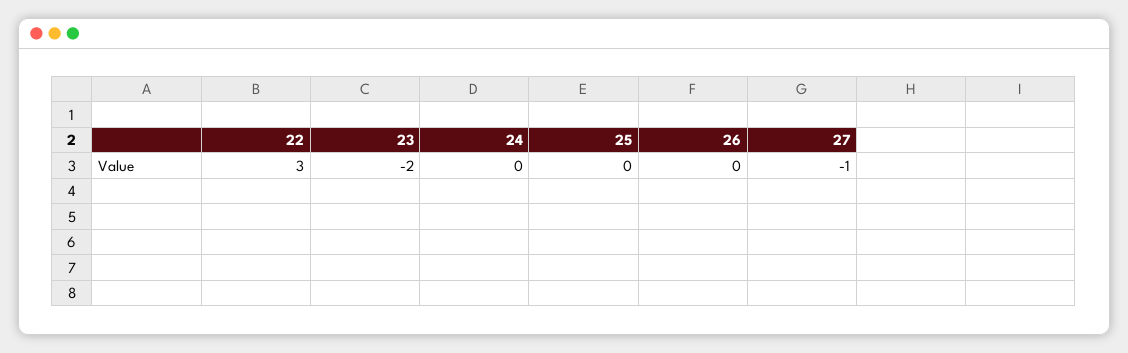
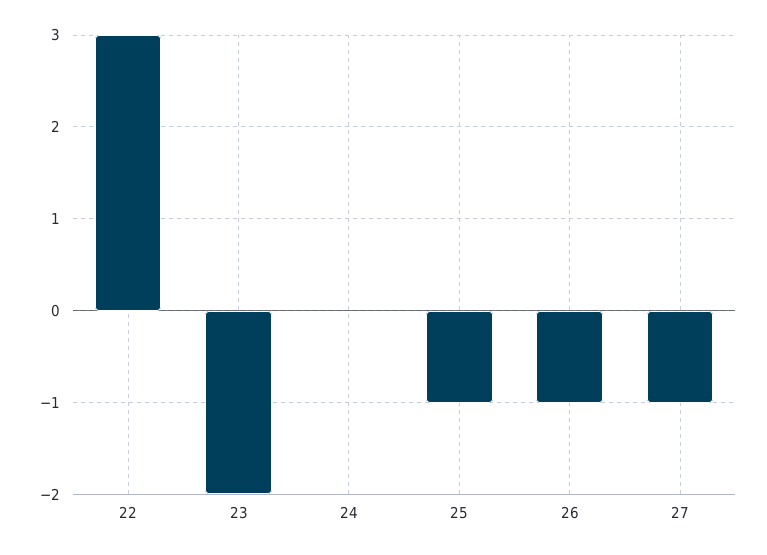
  {
    "22": 3,
    "23": -2,
    "24": 0,
-   "25": 0,
+   "25": -1,
-   "26": 0,
+   "26": -1,
    "27": -1
  }

